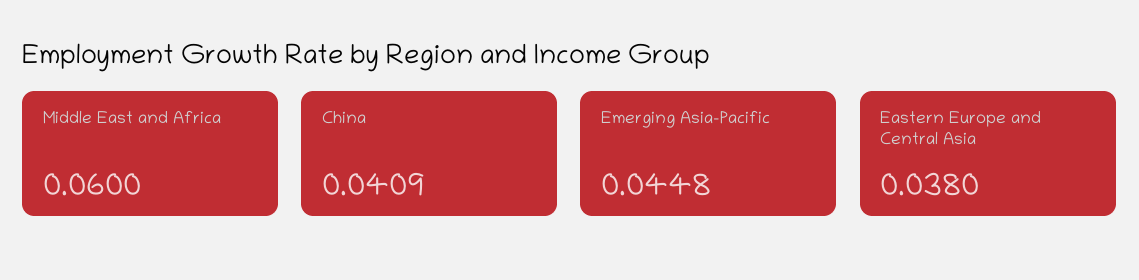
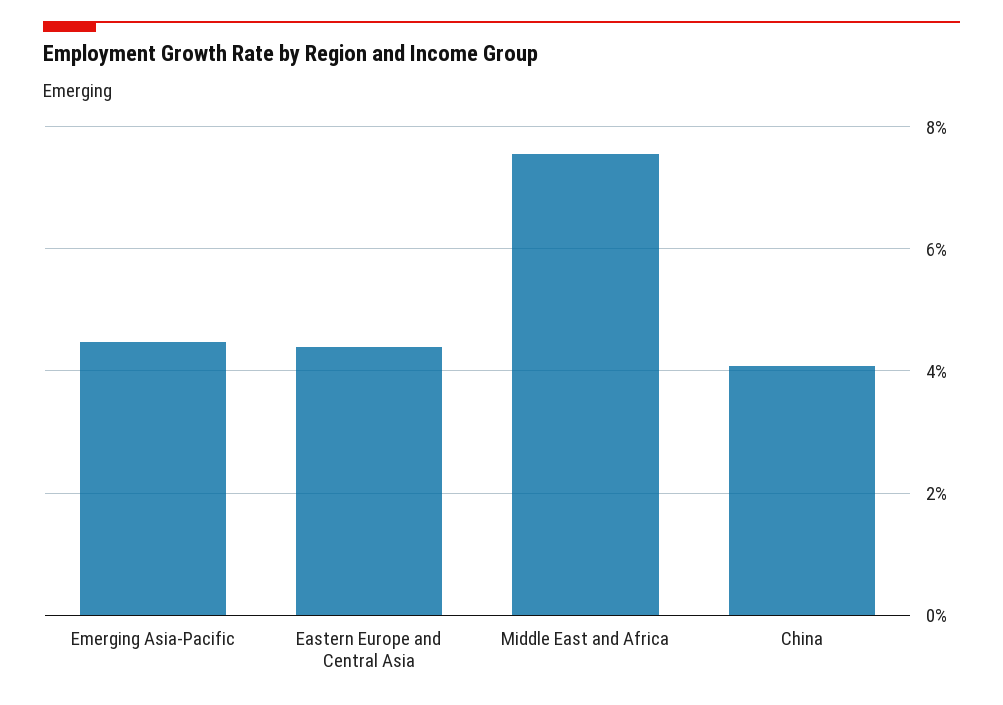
  {
-   "Middle East and Africa": 0.06,
+   "Middle East and Africa": 0.076,
    "China": 0.0409,
    "Emerging Asia-Pacific": 0.0448,
-   "Eastern Europe and Central Asia": 0.038
+   "Eastern Europe and Central Asia": 0.044
  }

